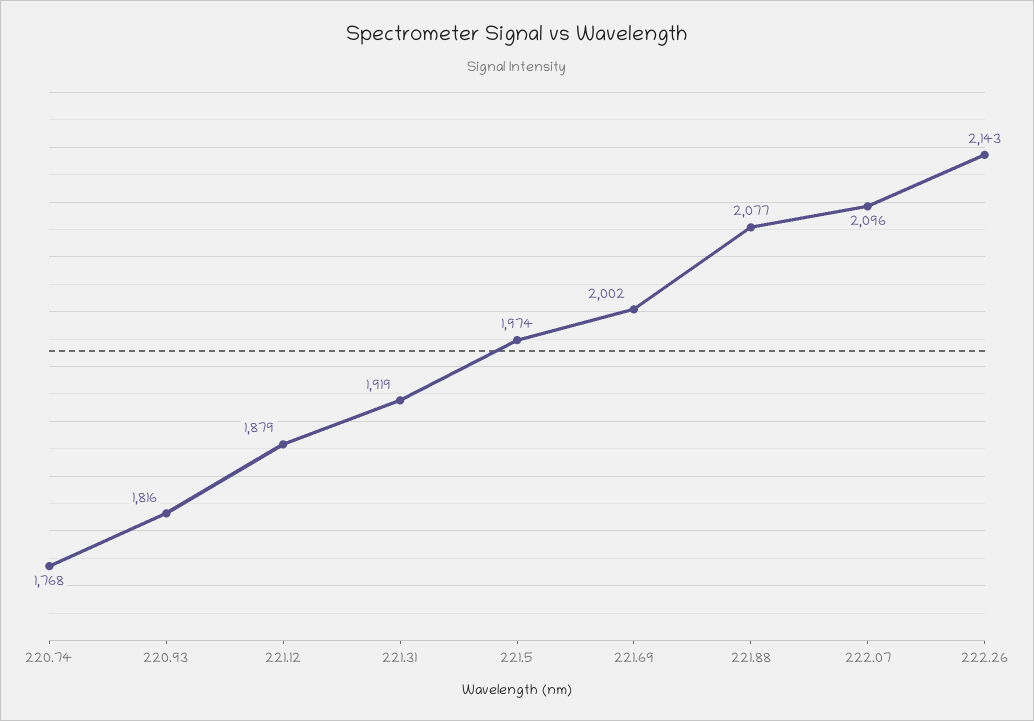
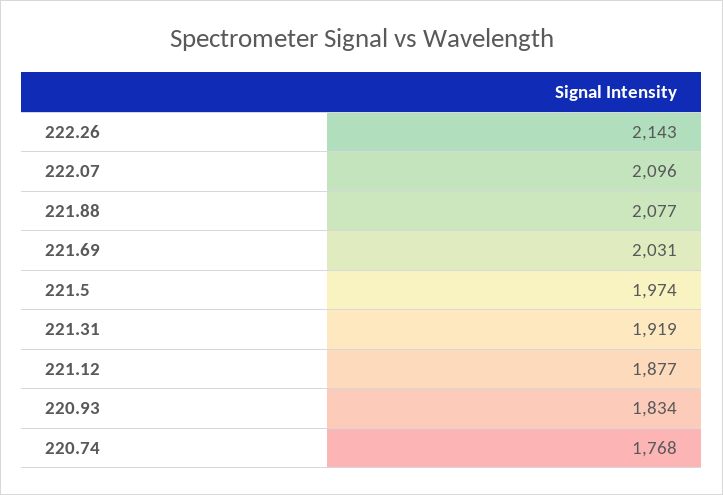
  {
    "220.74": 1768,
-   "220.93": 1816,
+   "220.93": 1834,
-   "221.12": 1879,
+   "221.12": 1877,
    "221.31": 1919,
    "221.5": 1974,
-   "221.69": 2002,
+   "221.69": 2031,
    "221.88": 2077,
    "222.07": 2096,
    "222.26": 2143
  }

